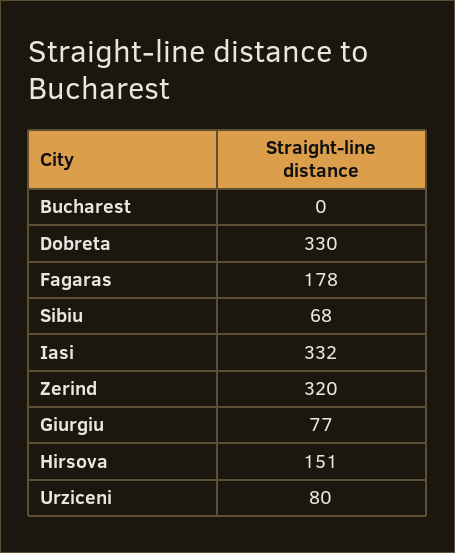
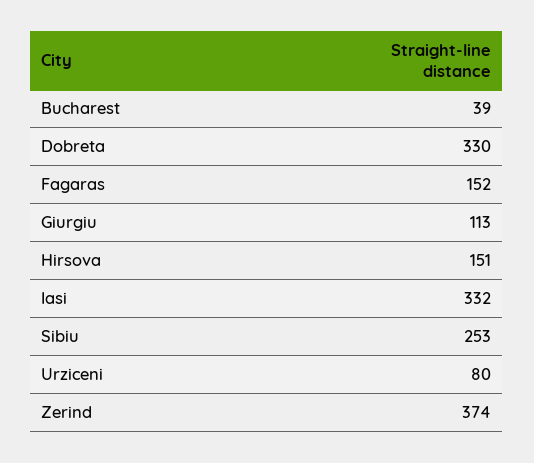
  {
-   "Bucharest": 0,
+   "Bucharest": 39,
    "Dobreta": 330,
-   "Fagaras": 178,
+   "Fagaras": 152,
-   "Sibiu": 68,
+   "Sibiu": 253,
    "Iasi": 332,
-   "Zerind": 320,
+   "Zerind": 374,
-   "Giurgiu": 77,
+   "Giurgiu": 113,
    "Hirsova": 151,
    "Urziceni": 80
  }

